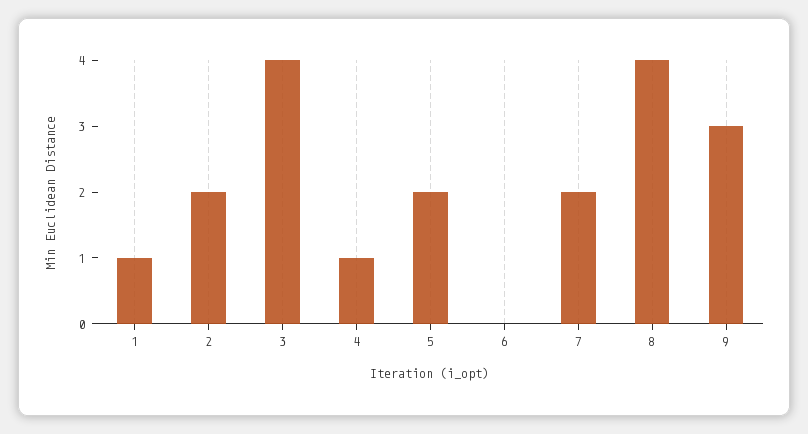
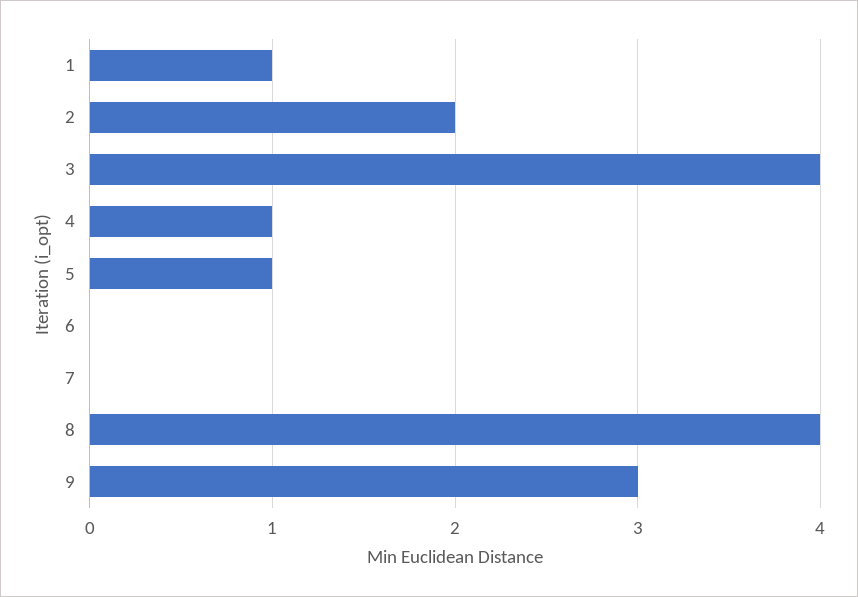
  {
    "1": 1,
    "2": 2,
    "3": 4,
    "4": 1,
-   "5": 2,
+   "5": 1,
    "6": 0,
-   "7": 2,
+   "7": 0,
    "8": 4,
    "9": 3
  }

